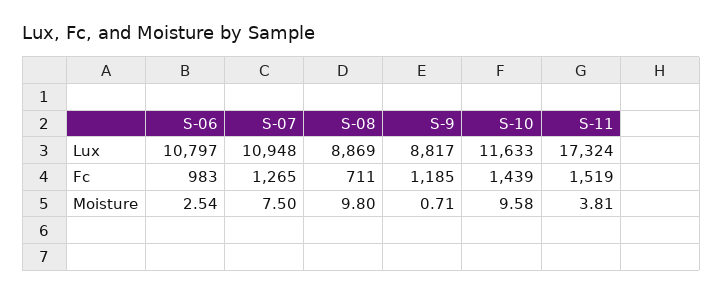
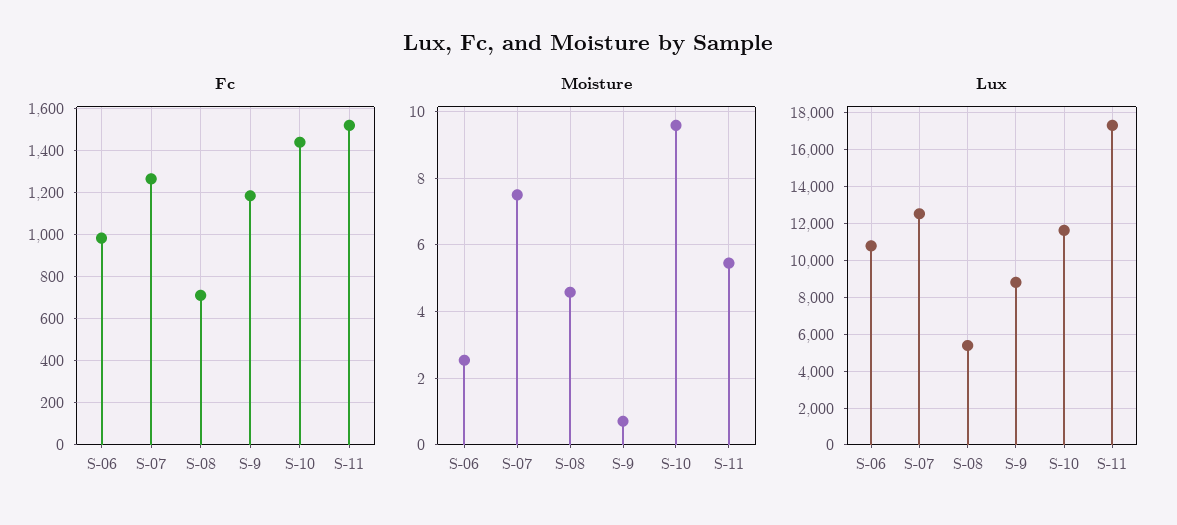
  {
    "Lux": {
      "S-06": 10797,
-     "S-07": 10948,
+     "S-07": 12500,
-     "S-08": 8869,
+     "S-08": 5500,
      "S-9": 8817,
      "S-10": 11633,
      "S-11": 17324
    },
    "Fc": {
      "S-06": 983,
      "S-07": 1265,
      "S-08": 711,
      "S-9": 1185,
      "S-10": 1439,
      "S-11": 1519
    },
    "Moisture": {
      "S-06": 2.54,
      "S-07": 7.5,
-     "S-08": 9.8,
+     "S-08": 4.6,
      "S-9": 0.71,
      "S-10": 9.58,
-     "S-11": 3.81
+     "S-11": 5.4
    }
  }

